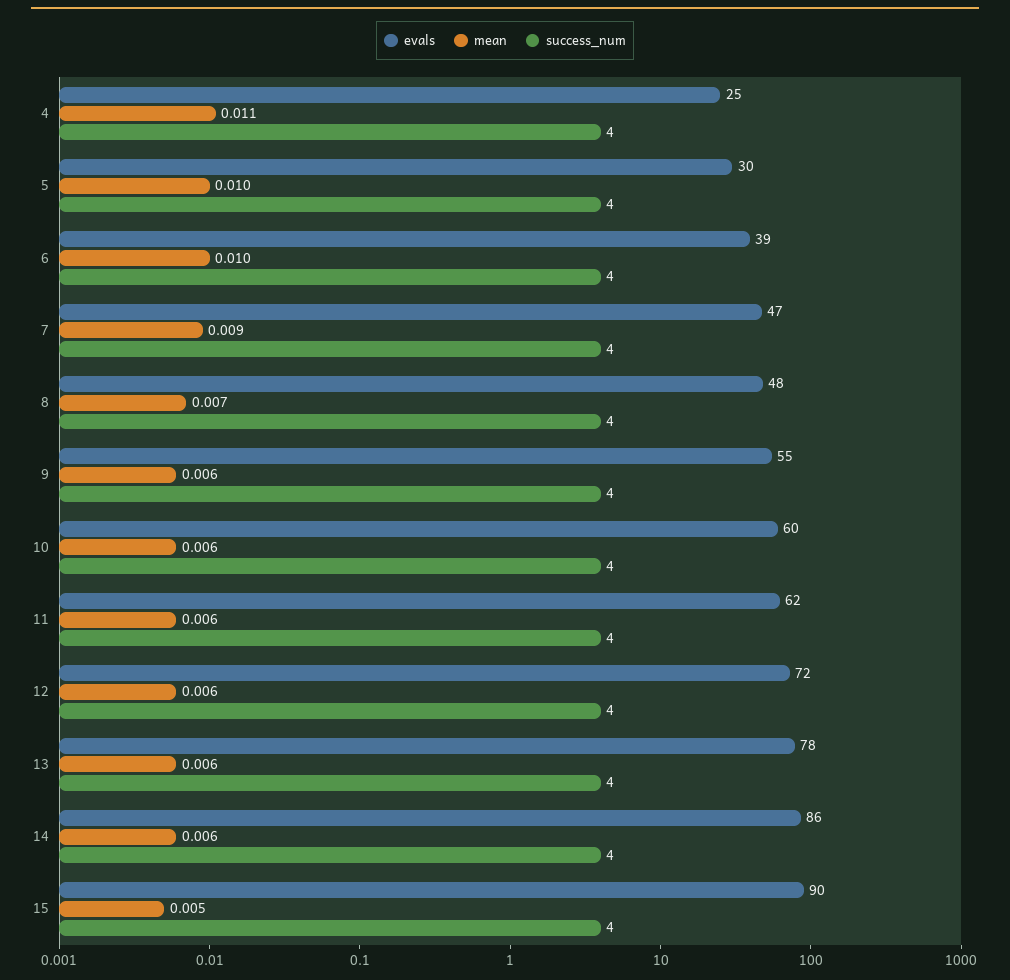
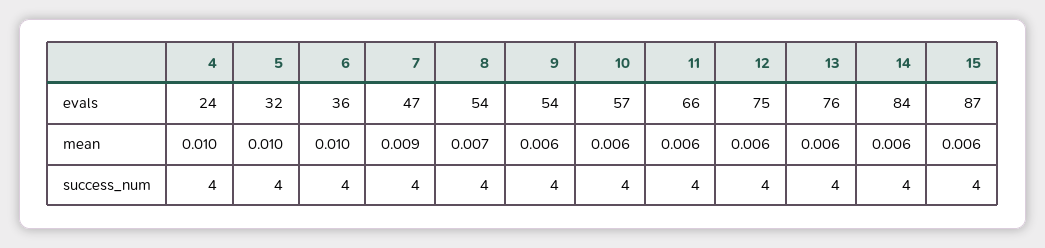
  {
    "evals": {
-     "4": 25,
+     "4": 24,
-     "5": 30,
+     "5": 32,
-     "6": 39,
+     "6": 36,
      "7": 47,
-     "8": 48,
+     "8": 54,
-     "9": 55,
+     "9": 54,
-     "10": 60,
+     "10": 57,
-     "11": 62,
+     "11": 66,
-     "12": 72,
+     "12": 75,
-     "13": 78,
+     "13": 76,
-     "14": 86,
+     "14": 84,
-     "15": 90
+     "15": 87
    },
    "mean": {
-     "4": 0.011,
+     "4": 0.01,
      "5": 0.01,
      "6": 0.01,
      "7": 0.009,
      "8": 0.007,
      "9": 0.006,
      "10": 0.006,
      "11": 0.006,
      "12": 0.006,
      "13": 0.006,
      "14": 0.006,
-     "15": 0.005
+     "15": 0.006
    },
    "success_num": {
      "4": 4,
      "5": 4,
      "6": 4,
      "7": 4,
      "8": 4,
      "9": 4,
      "10": 4,
      "11": 4,
      "12": 4,
      "13": 4,
      "14": 4,
      "15": 4
    }
  }

